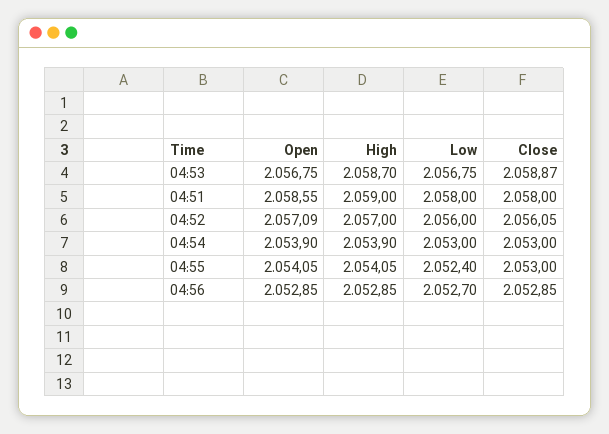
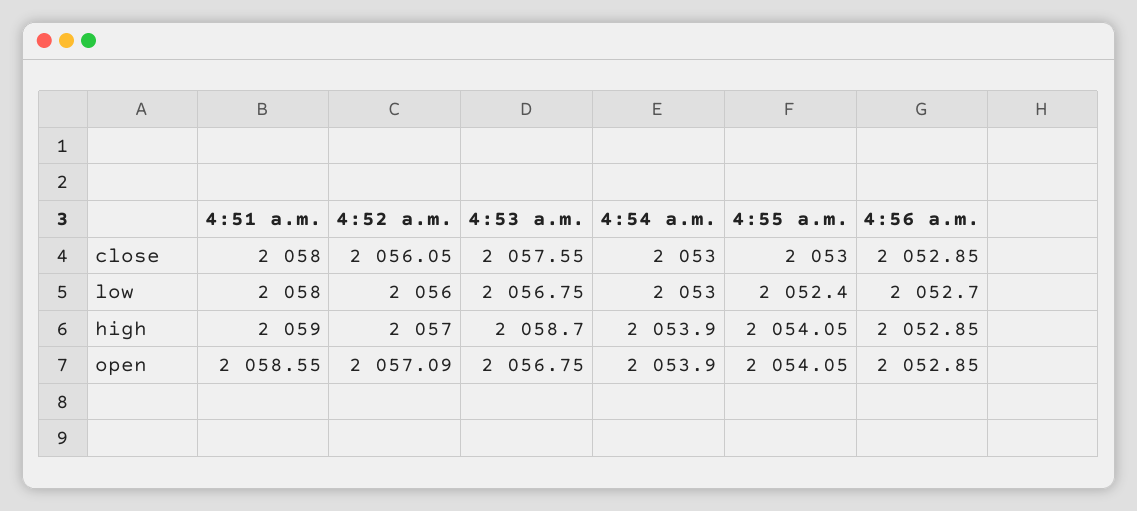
  {
    "Open": {
      "04:53": 2056.75,
      "04:51": 2058.55,
      "04:52": 2057.09,
      "04:54": 2053.9,
      "04:55": 2054.05,
      "04:56": 2052.85
    },
    "High": {
      "04:53": 2058.7,
      "04:51": 2059,
      "04:52": 2057,
      "04:54": 2053.9,
      "04:55": 2054.05,
      "04:56": 2052.85
    },
    "Low": {
      "04:53": 2056.75,
      "04:51": 2058,
      "04:52": 2056,
      "04:54": 2053,
      "04:55": 2052.4,
      "04:56": 2052.7
    },
    "Close": {
-     "04:53": 2058.87,
+     "04:53": 2057.55,
      "04:51": 2058,
      "04:52": 2056.05,
      "04:54": 2053,
      "04:55": 2053,
      "04:56": 2052.85
    }
  }

